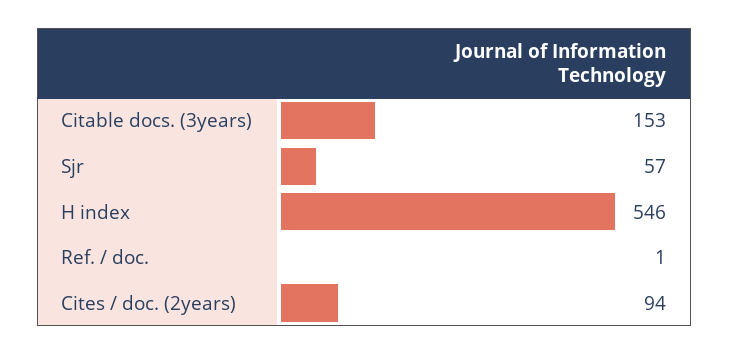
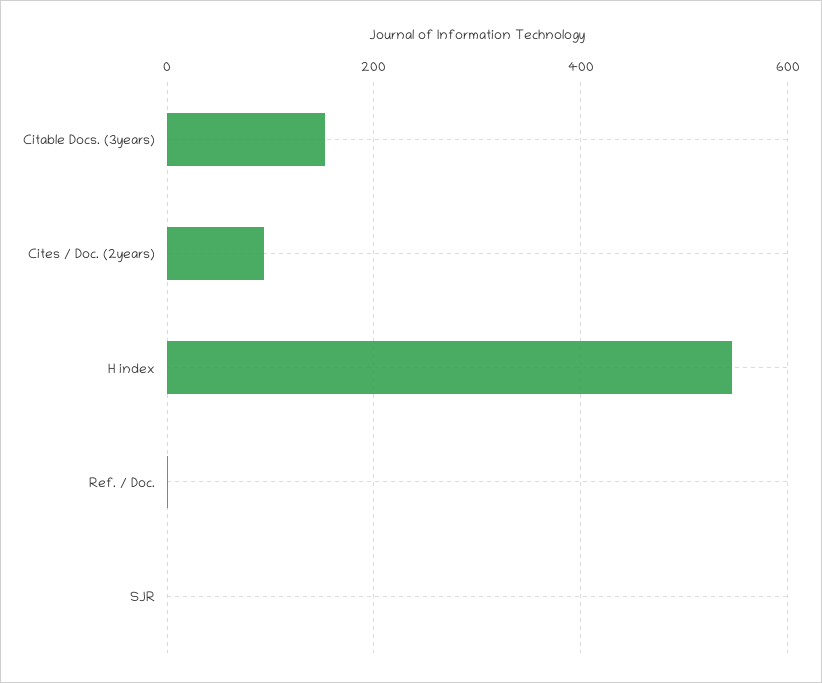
  {
    "Citable docs. (3years)": 153,
-   "Sjr": 57,
+   "Sjr": 0,
    "H index": 546,
    "Ref. / doc.": 1,
    "Cites / doc. (2years)": 94
  }

